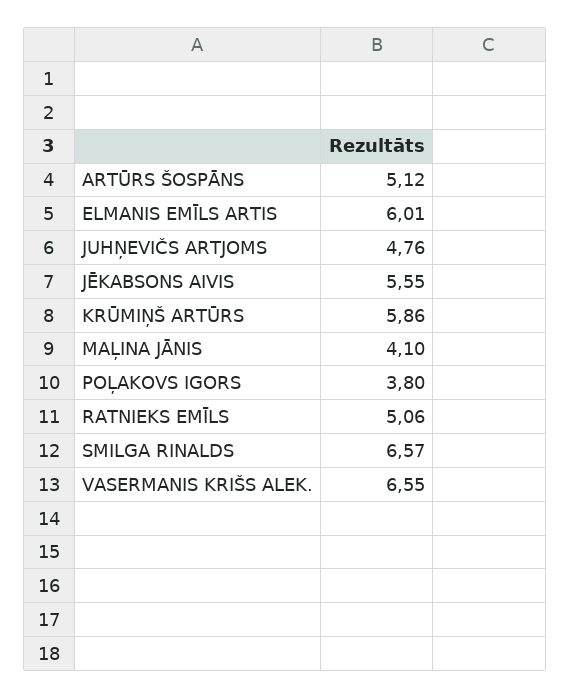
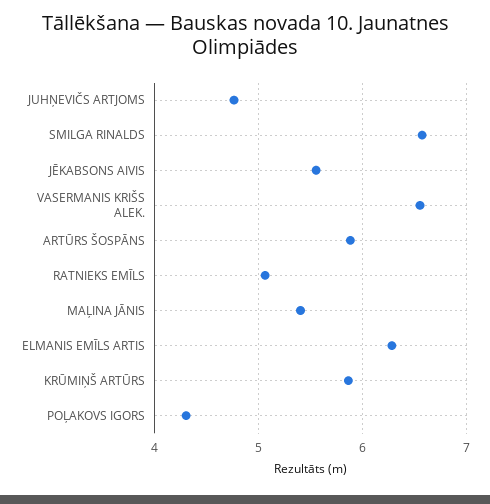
  {
-   "ARTŪRS ŠOSPĀNS": 5.12,
+   "ARTŪRS ŠOSPĀNS": 5.9,
-   "ELMANIS EMĪLS ARTIS": 6.01,
+   "ELMANIS EMĪLS ARTIS": 6.3,
    "JUHŅEVIČS ARTJOMS": 4.76,
    "JĒKABSONS AIVIS": 5.55,
    "KRŪMIŅŠ ARTŪRS": 5.86,
-   "MAĻINA JĀNIS": 4.1,
+   "MAĻINA JĀNIS": 5.4,
-   "POĻAKOVS IGORS": 3.8,
+   "POĻAKOVS IGORS": 4.3,
    "RATNIEKS EMĪLS": 5.06,
    "SMILGA RINALDS": 6.57,
    "VASERMANIS KRIŠS ALEK.": 6.55
  }

